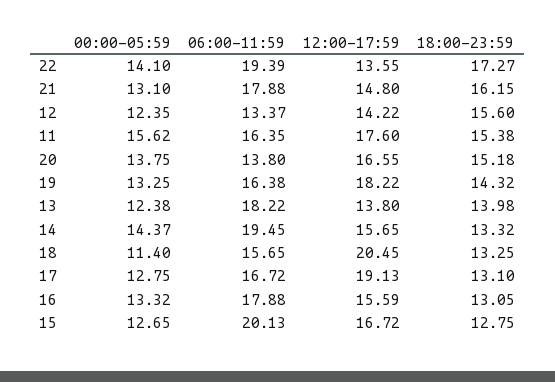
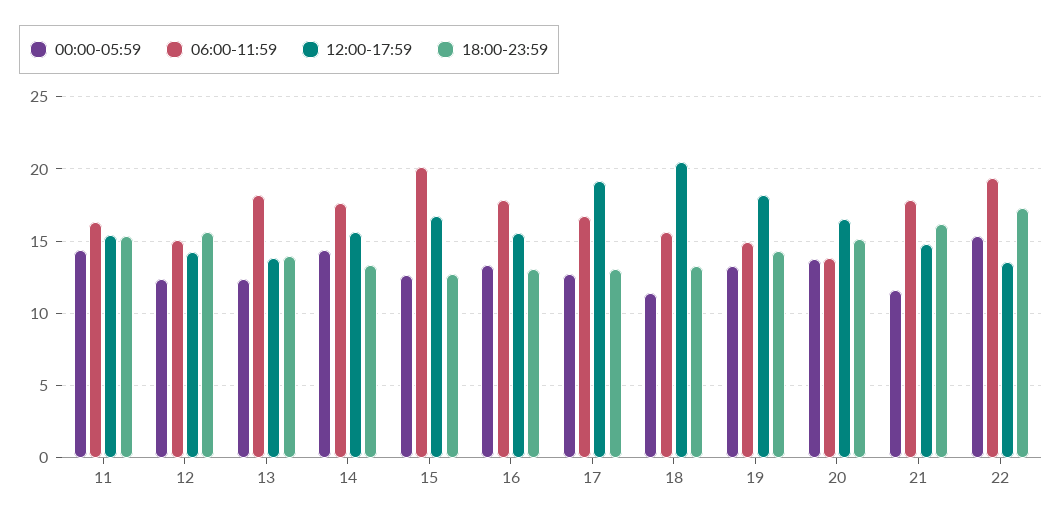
  {
    "00:00-05:59": {
-     "22": 14.1,
+     "22": 15.5,
-     "21": 13.1,
+     "21": 11.5,
      "12": 12.35,
-     "11": 15.62,
+     "11": 14.5,
      "20": 13.75,
      "19": 13.25,
      "13": 12.38,
      "14": 14.37,
      "18": 11.4,
      "17": 12.75,
      "16": 13.32,
      "15": 12.65
    },
    "06:00-11:59": {
      "22": 19.39,
      "21": 17.88,
-     "12": 13.37,
+     "12": 15,
      "11": 16.35,
      "20": 13.8,
-     "19": 16.38,
+     "19": 15,
      "13": 18.22,
-     "14": 19.45,
+     "14": 17.5,
      "18": 15.65,
      "17": 16.72,
      "16": 17.88,
      "15": 20.13
    },
    "12:00-17:59": {
      "22": 13.55,
      "21": 14.8,
      "12": 14.22,
-     "11": 17.6,
+     "11": 15.5,
      "20": 16.55,
      "19": 18.22,
      "13": 13.8,
      "14": 15.65,
      "18": 20.45,
      "17": 19.13,
      "16": 15.59,
      "15": 16.72
    },
    "18:00-23:59": {
      "22": 17.27,
      "21": 16.15,
      "12": 15.6,
      "11": 15.38,
      "20": 15.18,
      "19": 14.32,
      "13": 13.98,
      "14": 13.32,
      "18": 13.25,
      "17": 13.1,
      "16": 13.05,
      "15": 12.75
    }
  }

